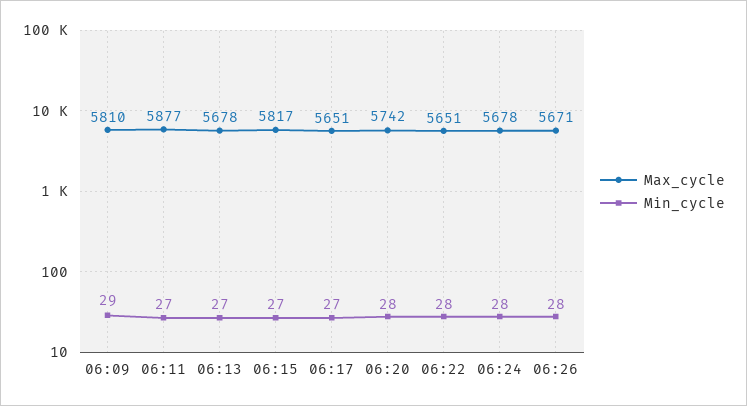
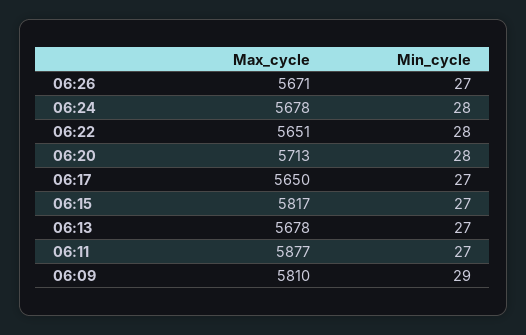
  {
    "Max_cycle": {
      "06:09": 5810,
      "06:11": 5877,
      "06:13": 5678,
      "06:15": 5817,
-     "06:17": 5651,
+     "06:17": 5650,
-     "06:20": 5742,
+     "06:20": 5713,
      "06:22": 5651,
      "06:24": 5678,
      "06:26": 5671
    },
    "Min_cycle": {
      "06:09": 29,
      "06:11": 27,
      "06:13": 27,
      "06:15": 27,
      "06:17": 27,
      "06:20": 28,
      "06:22": 28,
      "06:24": 28,
-     "06:26": 28
+     "06:26": 27
    }
  }

